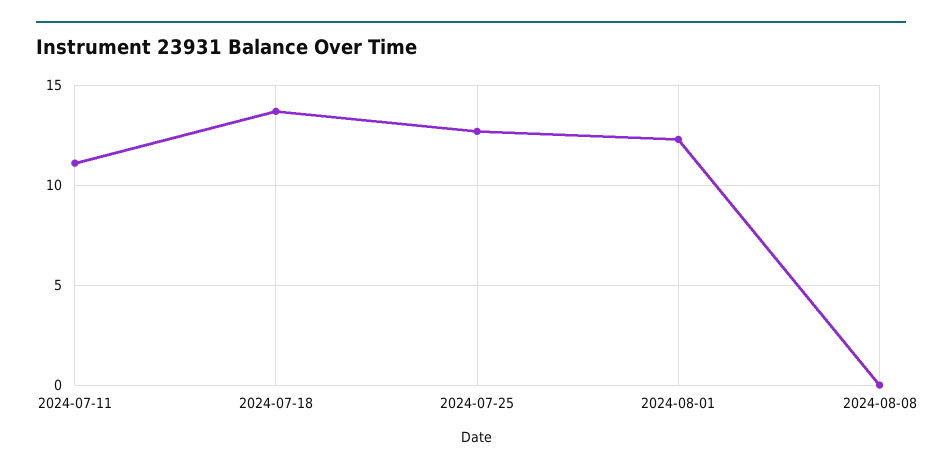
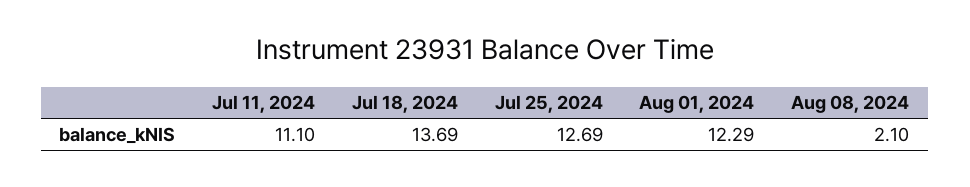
  {
    "2024-07-11": 11.1,
    "2024-07-18": 13.69,
    "2024-07-25": 12.69,
    "2024-08-01": 12.29,
-   "2024-08-08": 0
+   "2024-08-08": 2.1
  }

